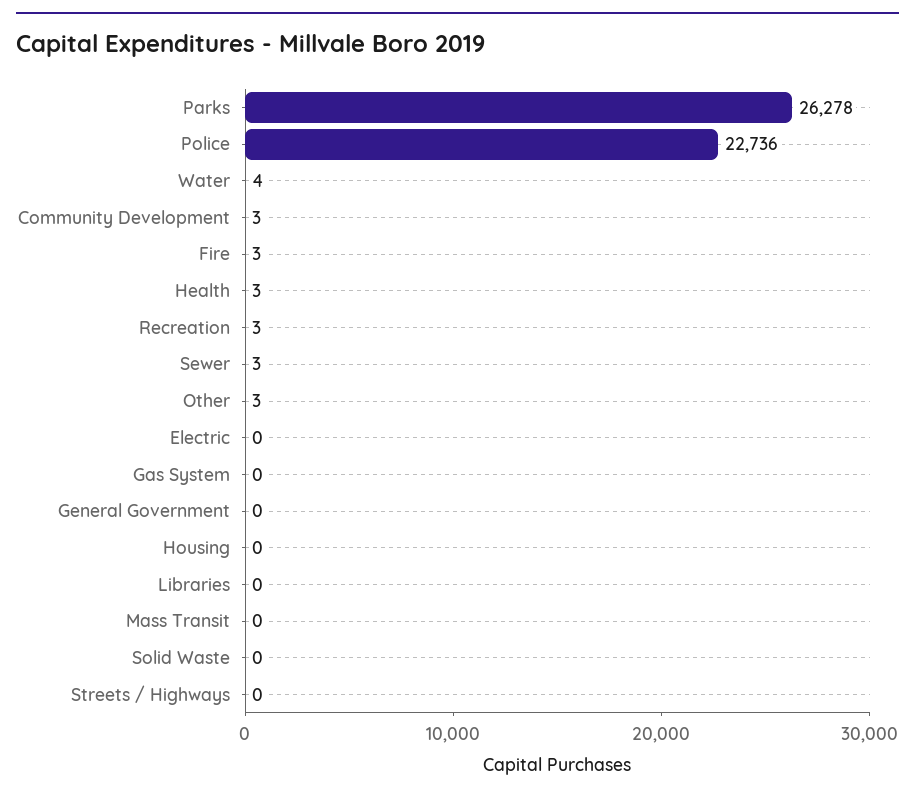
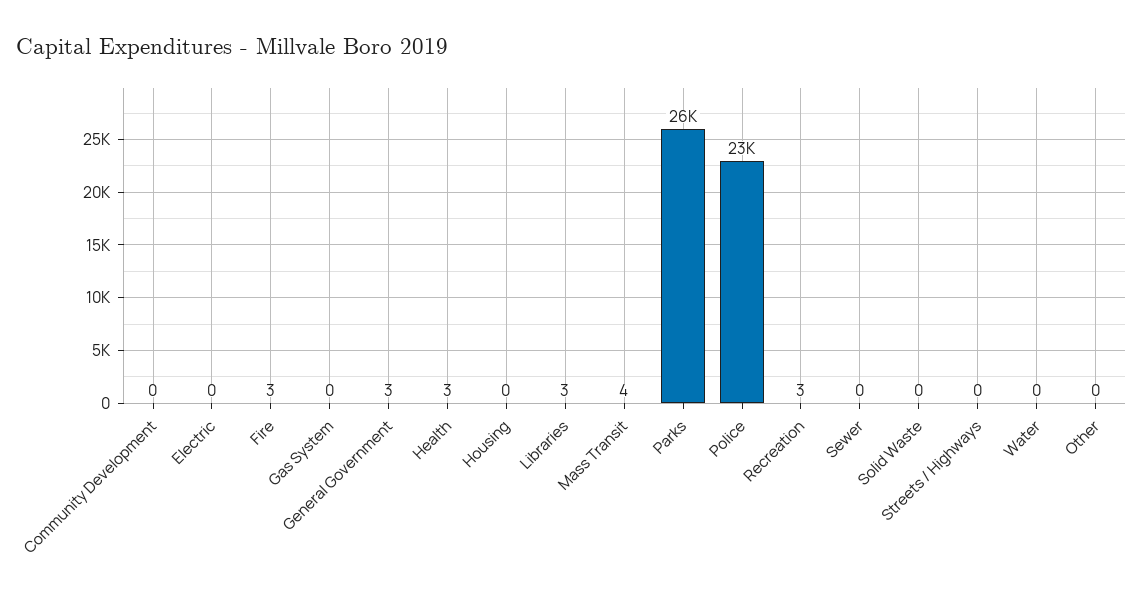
  {
    "Parks": 26278,
    "Police": 22736,
-   "Water": 4,
+   "Water": 0,
-   "Community Development": 3,
+   "Community Development": 0,
    "Fire": 3,
    "Health": 3,
    "Recreation": 3,
-   "Sewer": 3,
+   "Sewer": 0,
-   "Other": 3,
+   "Other": 0,
    "Electric": 0,
    "Gas System": 0,
-   "General Government": 0,
+   "General Government": 3,
    "Housing": 0,
-   "Libraries": 0,
+   "Libraries": 3,
-   "Mass Transit": 0,
+   "Mass Transit": 4,
    "Solid Waste": 0,
    "Streets / Highways": 0
  }

